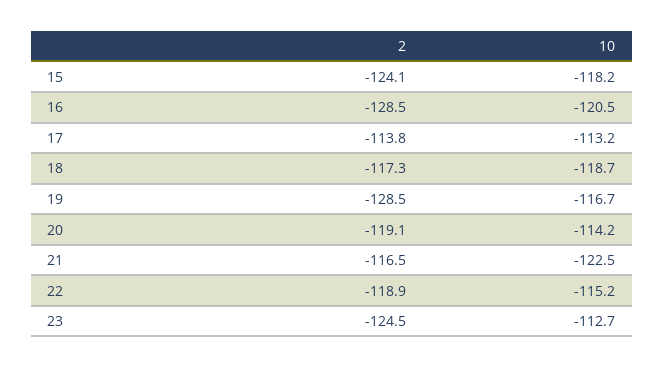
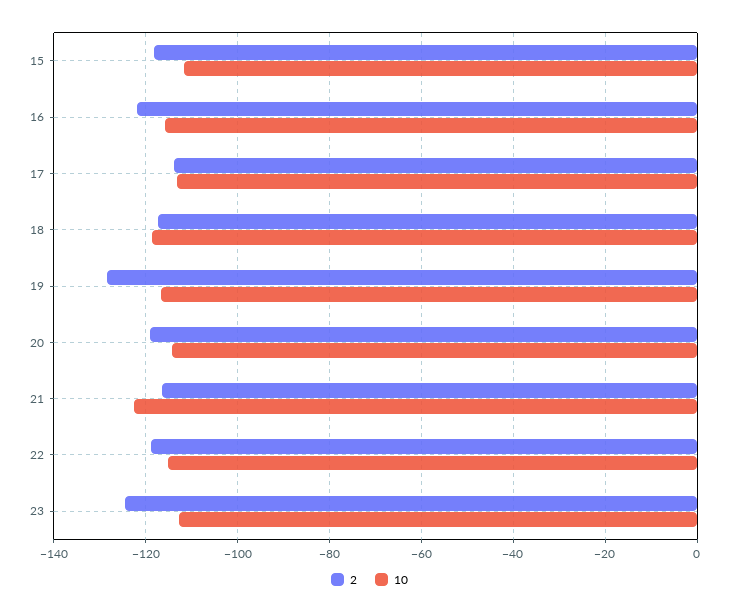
  {
    "2": {
-     "15": -124.1,
+     "15": -118,
-     "16": -128.5,
+     "16": -122,
      "17": -113.8,
      "18": -117.3,
      "19": -128.5,
      "20": -119.1,
      "21": -116.5,
      "22": -118.9,
      "23": -124.5
    },
    "10": {
-     "15": -118.2,
+     "15": -112,
-     "16": -120.5,
+     "16": -116,
      "17": -113.2,
      "18": -118.7,
      "19": -116.7,
      "20": -114.2,
      "21": -122.5,
      "22": -115.2,
      "23": -112.7
    }
  }

